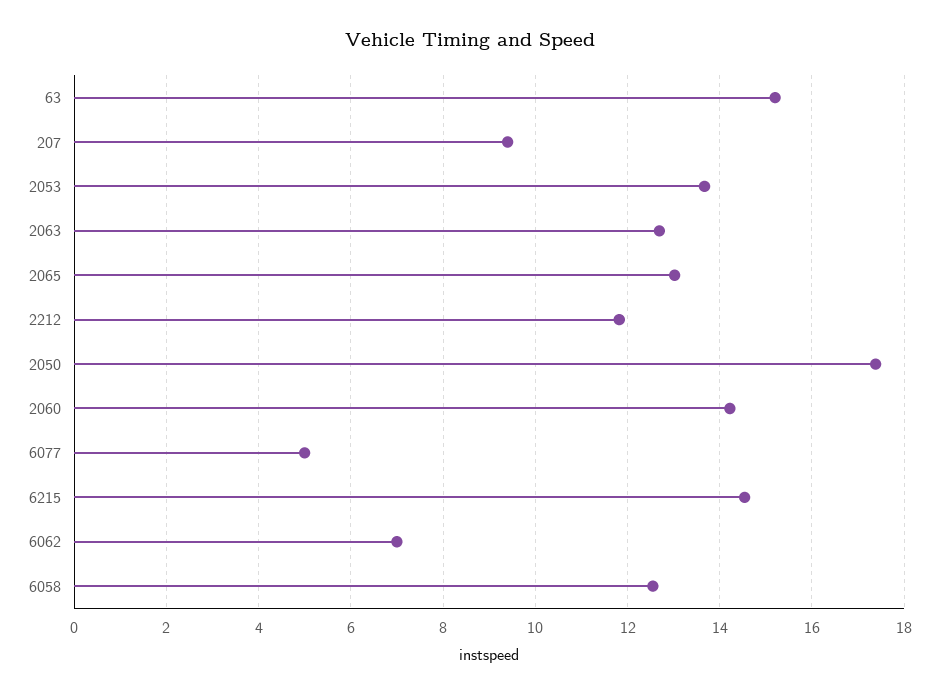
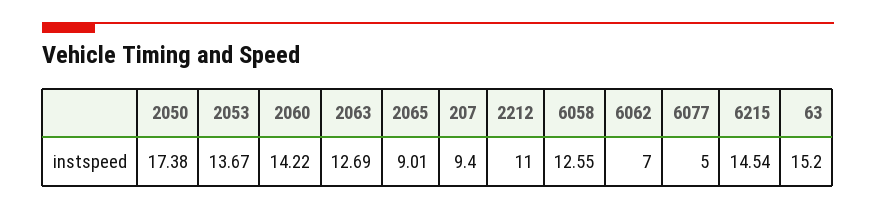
  {
    "63": 15.2,
    "207": 9.4,
    "2053": 13.67,
    "2063": 12.69,
-   "2065": 13,
+   "2065": 9.01,
-   "2212": 11.8,
+   "2212": 11,
    "2050": 17.38,
    "2060": 14.22,
    "6077": 5,
    "6215": 14.54,
    "6062": 7,
    "6058": 12.55
  }

